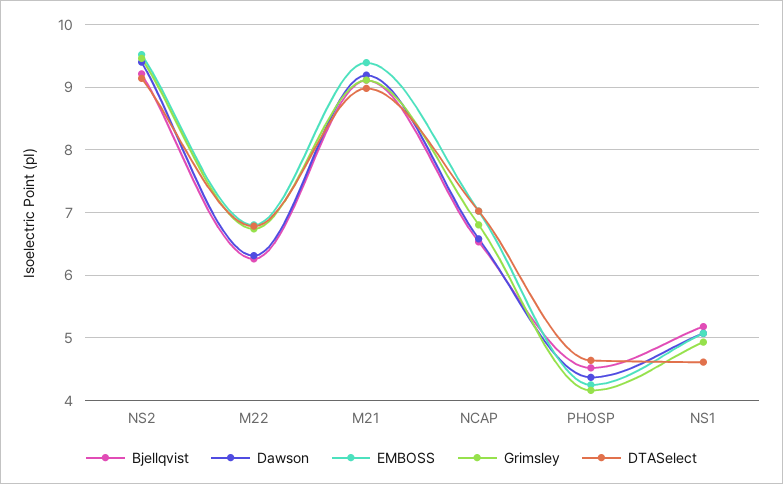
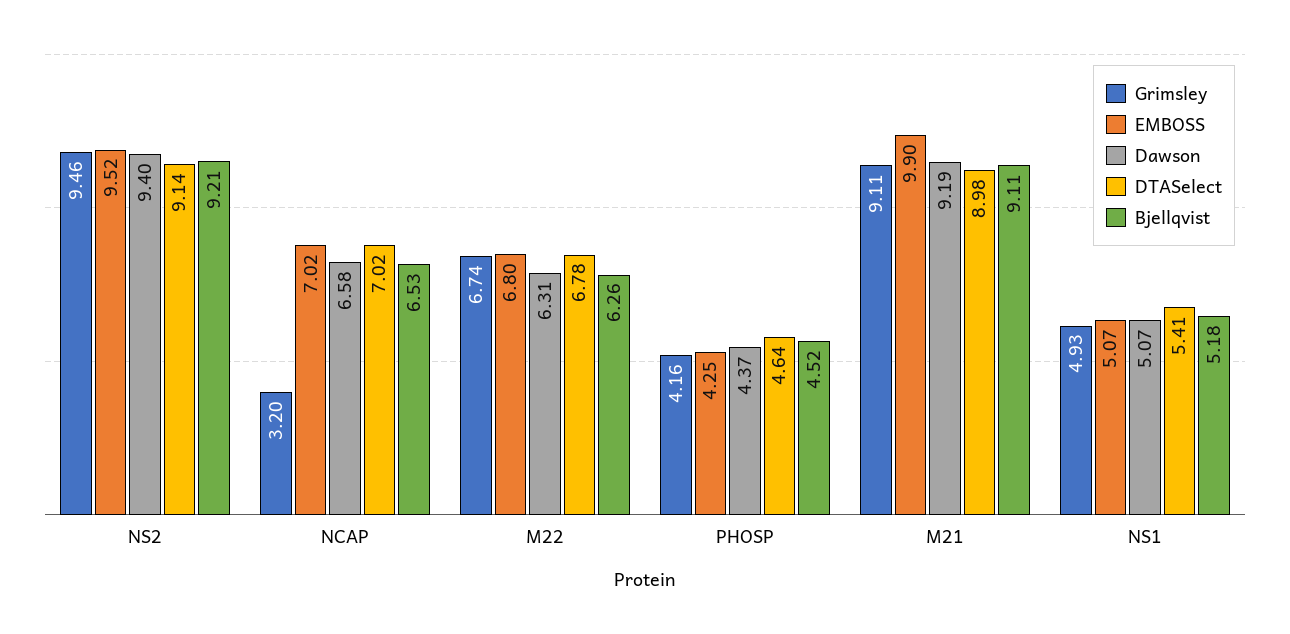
  {
    "Bjellqvist": {
      "NS2": 9.21,
      "M22": 6.26,
      "M21": 9.11,
      "NCAP": 6.53,
      "PHOSP": 4.52,
      "NS1": 5.18
    },
    "Dawson": {
      "NS2": 9.4,
      "M22": 6.31,
      "M21": 9.19,
      "NCAP": 6.58,
      "PHOSP": 4.37,
      "NS1": 5.07
    },
    "EMBOSS": {
      "NS2": 9.52,
      "M22": 6.8,
-     "M21": 9.4,
+     "M21": 9.9,
      "NCAP": 7.02,
      "PHOSP": 4.25,
      "NS1": 5.07
    },
    "Grimsley": {
      "NS2": 9.46,
      "M22": 6.74,
      "M21": 9.11,
-     "NCAP": 6.8,
+     "NCAP": 3.2,
      "PHOSP": 4.16,
      "NS1": 4.93
    },
    "DTASelect": {
      "NS2": 9.14,
      "M22": 6.78,
      "M21": 8.98,
      "NCAP": 7.02,
      "PHOSP": 4.64,
-     "NS1": 4.6
+     "NS1": 5.41
    }
  }

